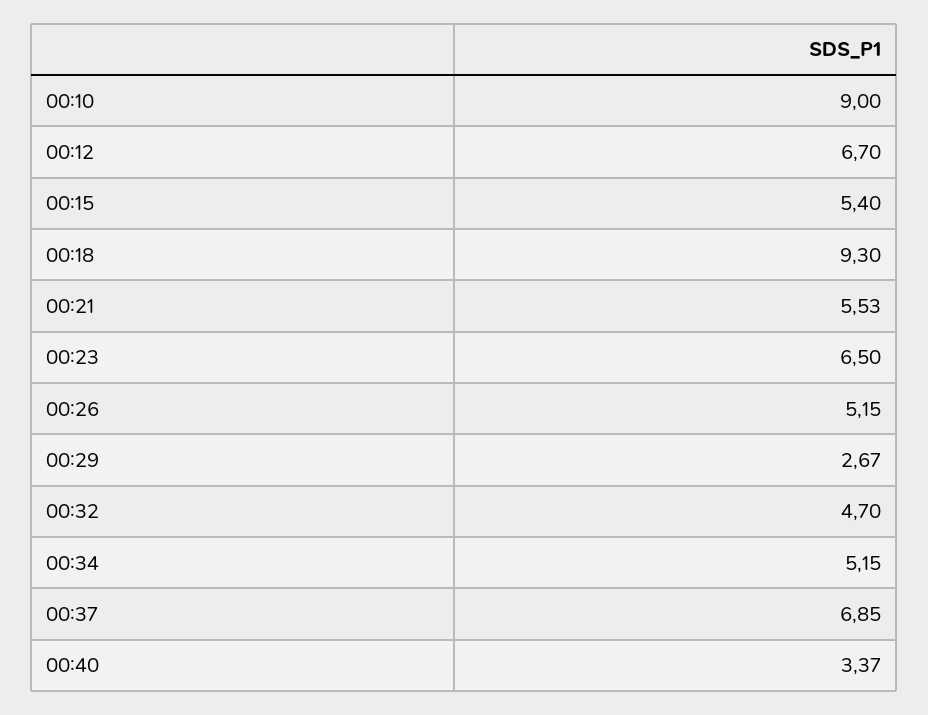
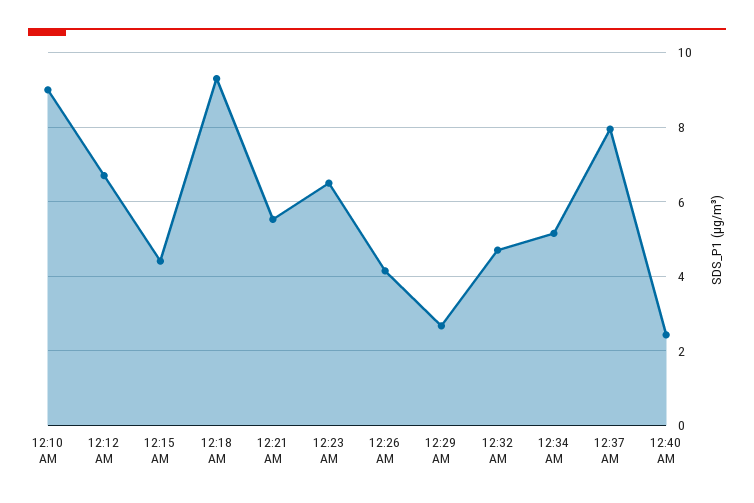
  {
    "00:10": 9,
    "00:12": 6.7,
-   "00:15": 5.4,
+   "00:15": 4.4,
    "00:18": 9.3,
    "00:21": 5.53,
    "00:23": 6.5,
-   "00:26": 5.15,
+   "00:26": 4.2,
    "00:29": 2.67,
    "00:32": 4.7,
    "00:34": 5.15,
-   "00:37": 6.85,
+   "00:37": 8,
-   "00:40": 3.37
+   "00:40": 2.4
  }

